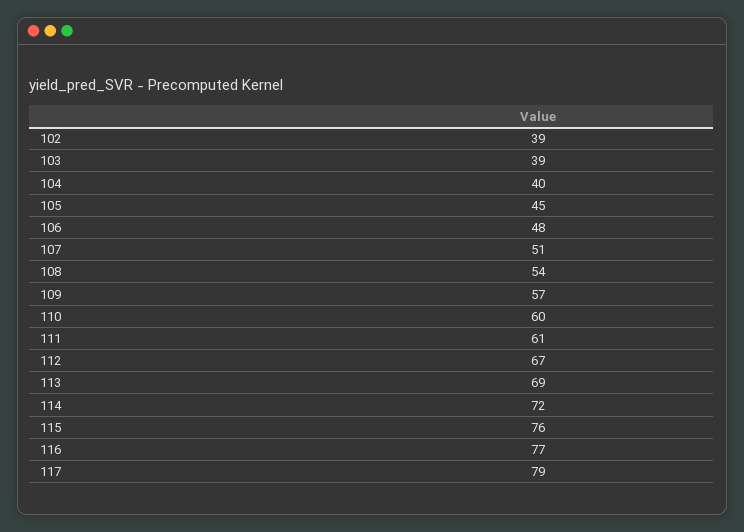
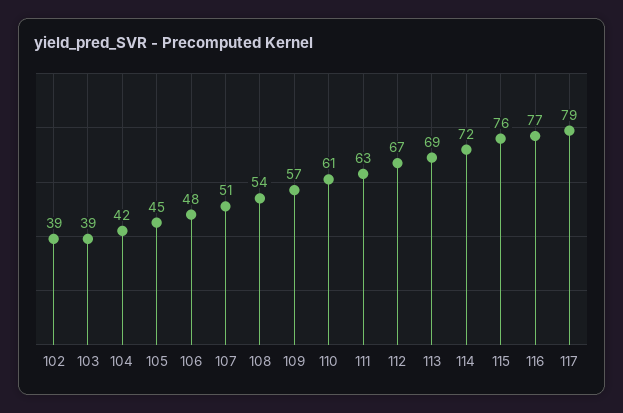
  {
    "102": 39,
    "103": 39,
-   "104": 40,
+   "104": 42,
    "105": 45,
    "106": 48,
    "107": 51,
    "108": 54,
    "109": 57,
-   "110": 60,
+   "110": 61,
-   "111": 61,
+   "111": 63,
    "112": 67,
    "113": 69,
    "114": 72,
    "115": 76,
    "116": 77,
    "117": 79
  }

